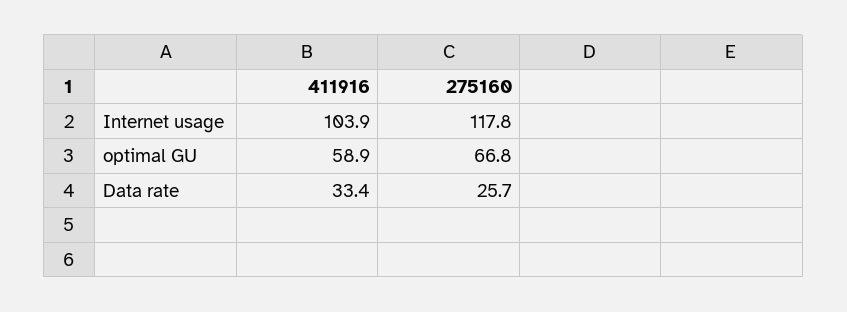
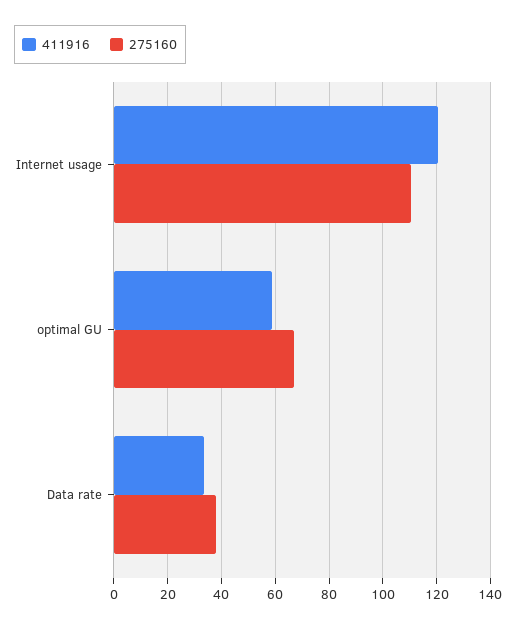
  {
    "411916": {
-     "Internet usage": 103.9,
+     "Internet usage": 120,
      "optimal GU": 58.9,
      "Data rate": 33.4
    },
    "275160": {
-     "Internet usage": 117.8,
+     "Internet usage": 110,
      "optimal GU": 66.8,
-     "Data rate": 25.7
+     "Data rate": 37.5
    }
  }

